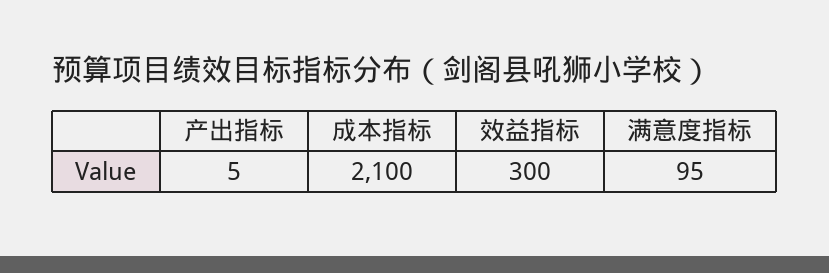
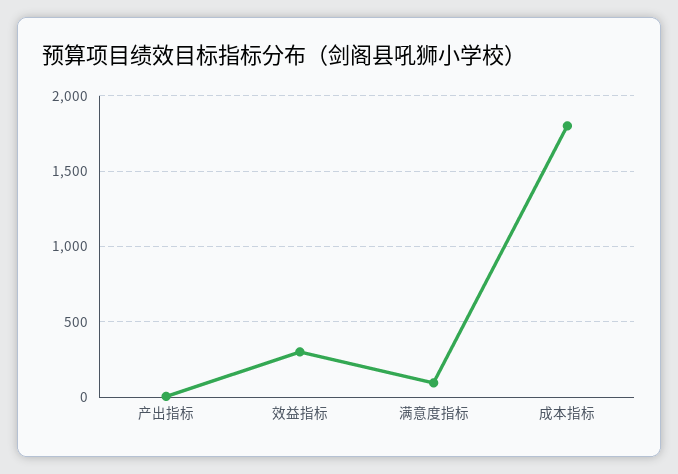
  {
    "产出指标": 5,
-   "成本指标": 2100,
+   "成本指标": 1800,
    "效益指标": 300,
    "满意度指标": 95
  }

